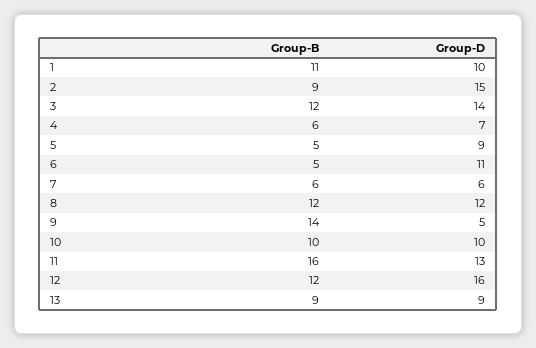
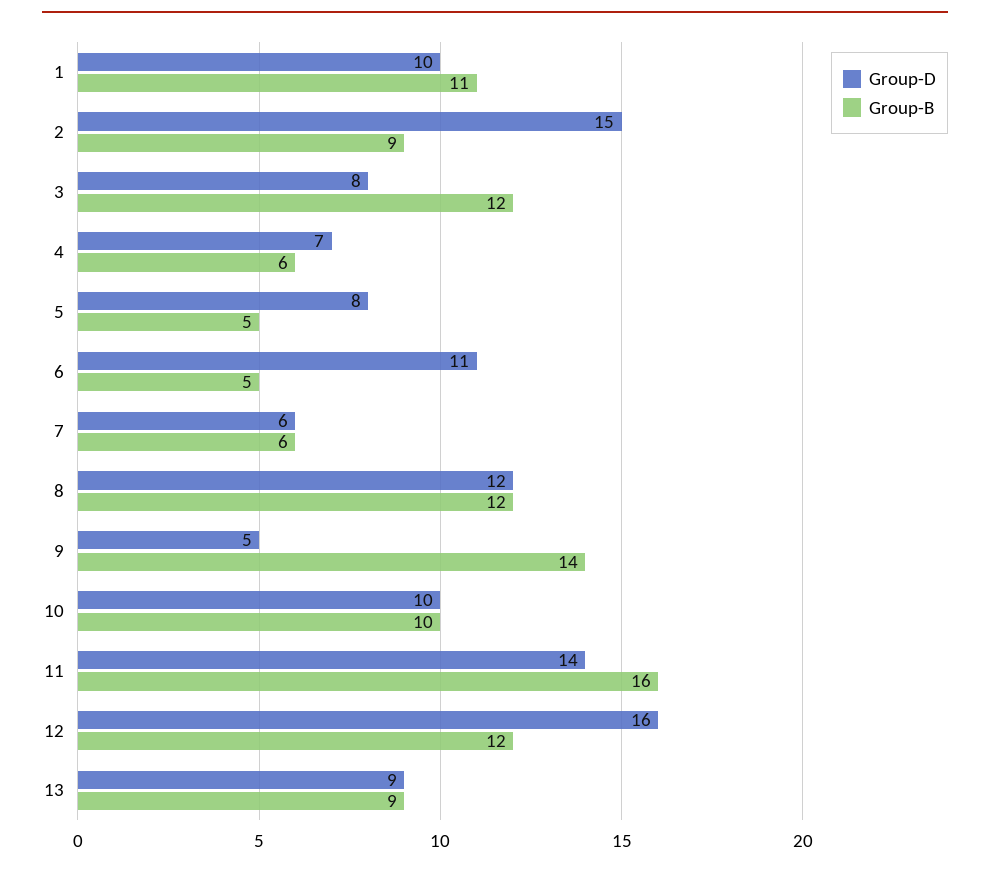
  {
    "Group-B": {
      "1": 11,
      "2": 9,
      "3": 12,
      "4": 6,
      "5": 5,
      "6": 5,
      "7": 6,
      "8": 12,
      "9": 14,
      "10": 10,
      "11": 16,
      "12": 12,
      "13": 9
    },
    "Group-D": {
      "1": 10,
      "2": 15,
-     "3": 14,
+     "3": 8,
      "4": 7,
-     "5": 9,
+     "5": 8,
      "6": 11,
      "7": 6,
      "8": 12,
      "9": 5,
      "10": 10,
-     "11": 13,
+     "11": 14,
      "12": 16,
      "13": 9
    }
  }

